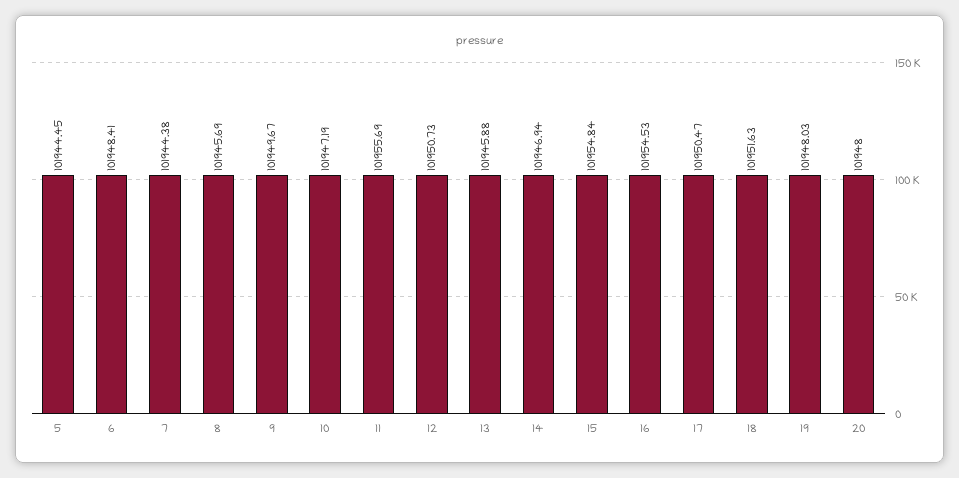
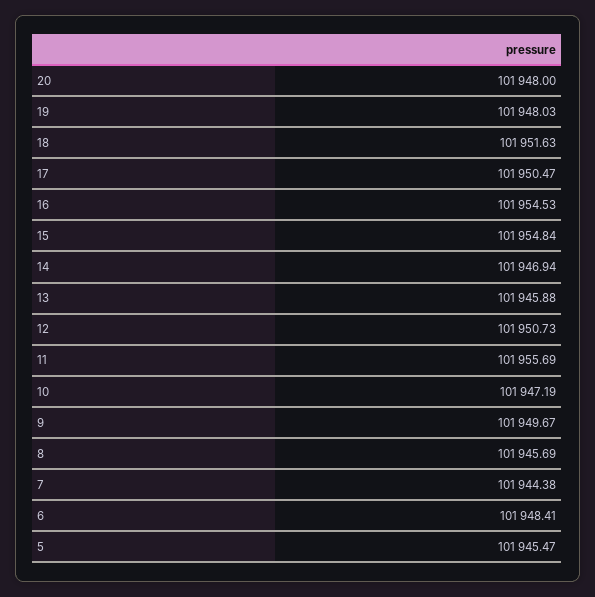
  {
-   "5": 101944.45,
+   "5": 101945.47,
    "6": 101948.41,
    "7": 101944.38,
    "8": 101945.69,
    "9": 101949.67,
    "10": 101947.19,
    "11": 101955.69,
    "12": 101950.73,
    "13": 101945.88,
    "14": 101946.94,
    "15": 101954.84,
    "16": 101954.53,
    "17": 101950.47,
    "18": 101951.63,
    "19": 101948.03,
    "20": 101948
  }

